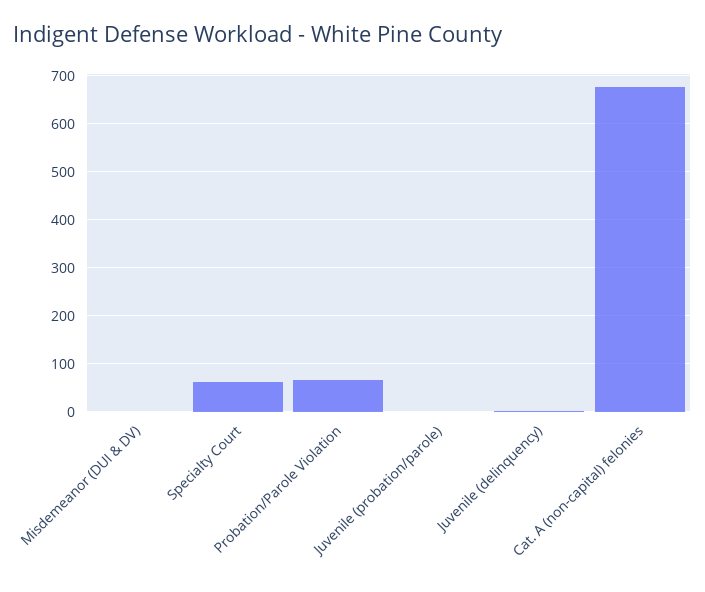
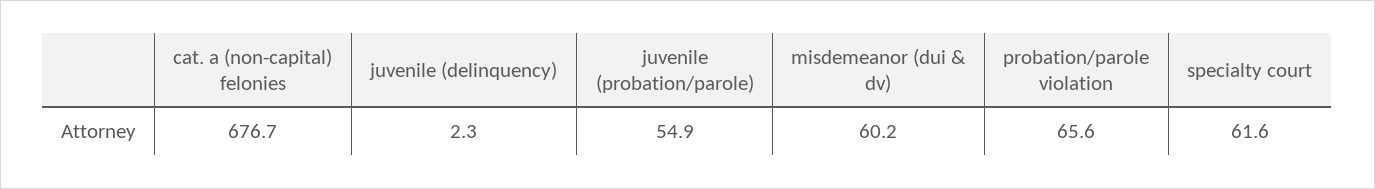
  {
-   "Misdemeanor (DUI & DV)": 0,
+   "Misdemeanor (DUI & DV)": 60.2,
    "Specialty Court": 61.6,
    "Probation/Parole Violation": 65.6,
-   "Juvenile (probation/parole)": 0,
+   "Juvenile (probation/parole)": 54.9,
    "Juvenile (delinquency)": 2.3,
    "Cat. A (non-capital) felonies": 676.7
  }

